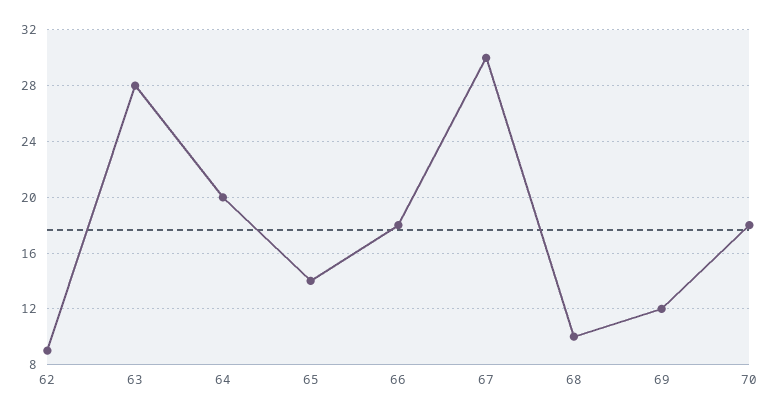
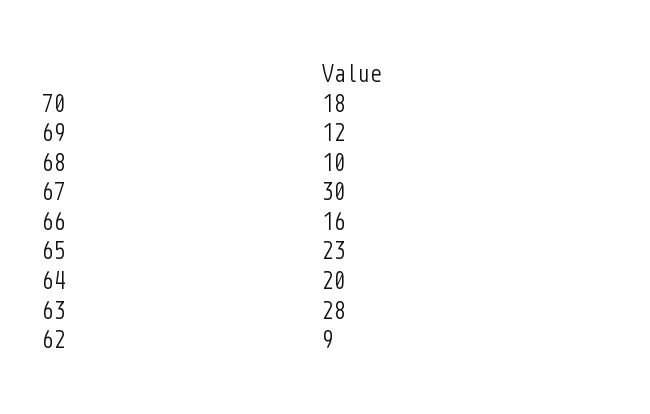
  {
    "62": 9,
    "63": 28,
    "64": 20,
-   "65": 14,
+   "65": 23,
-   "66": 18,
+   "66": 16,
    "67": 30,
    "68": 10,
    "69": 12,
    "70": 18
  }

